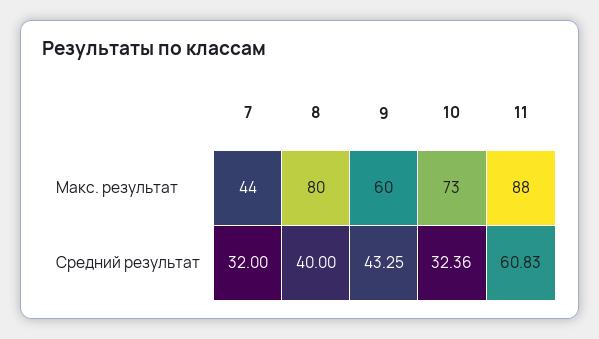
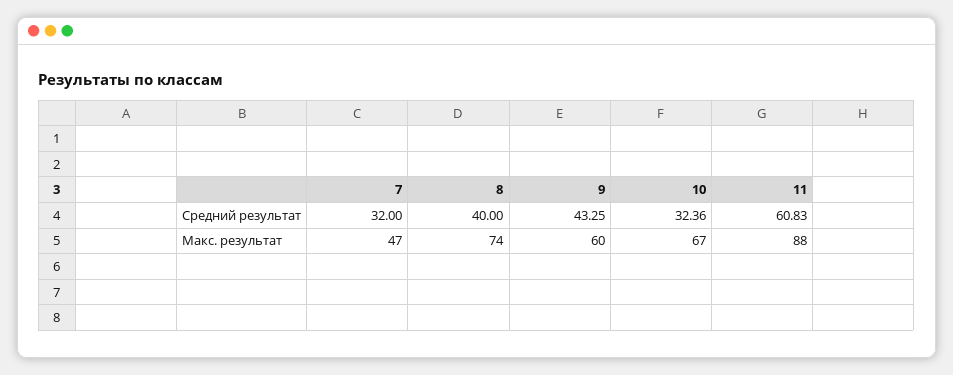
  {
    "7": {
-     "Макс. результат": 44,
+     "Макс. результат": 47,
      "Средний результат": 32
    },
    "8": {
-     "Макс. результат": 80,
+     "Макс. результат": 74,
      "Средний результат": 40
    },
    "9": {
      "Макс. результат": 60,
      "Средний результат": 43.25
    },
    "10": {
-     "Макс. результат": 73,
+     "Макс. результат": 67,
      "Средний результат": 32.36
    },
    "11": {
      "Макс. результат": 88,
      "Средний результат": 60.83
    }
  }

